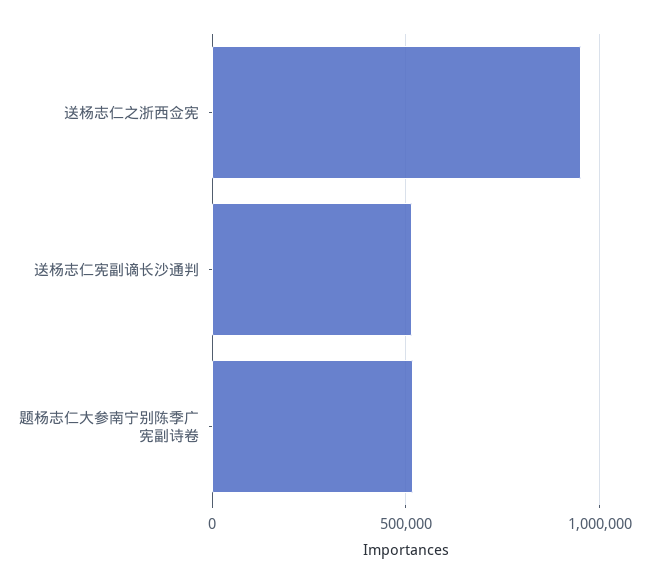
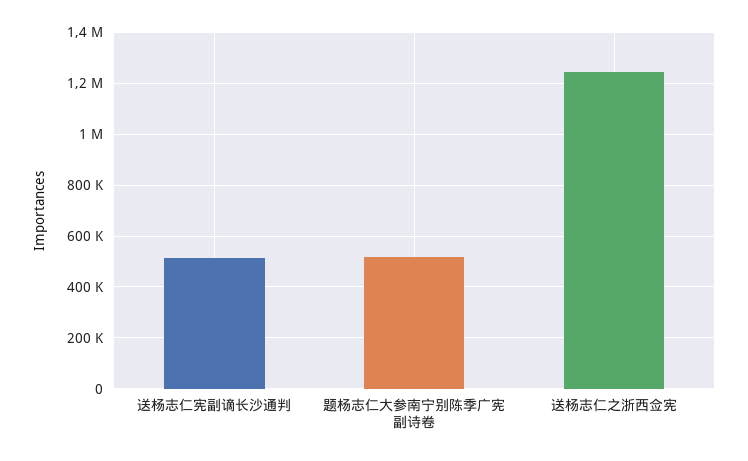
  {
-   "送杨志仁之浙西佥宪": 950000,
+   "送杨志仁之浙西佥宪": 1250000,
    "送杨志仁宪副谪长沙通判": 525000,
    "题杨志仁大参南宁别陈季广宪副诗卷": 525000
  }

